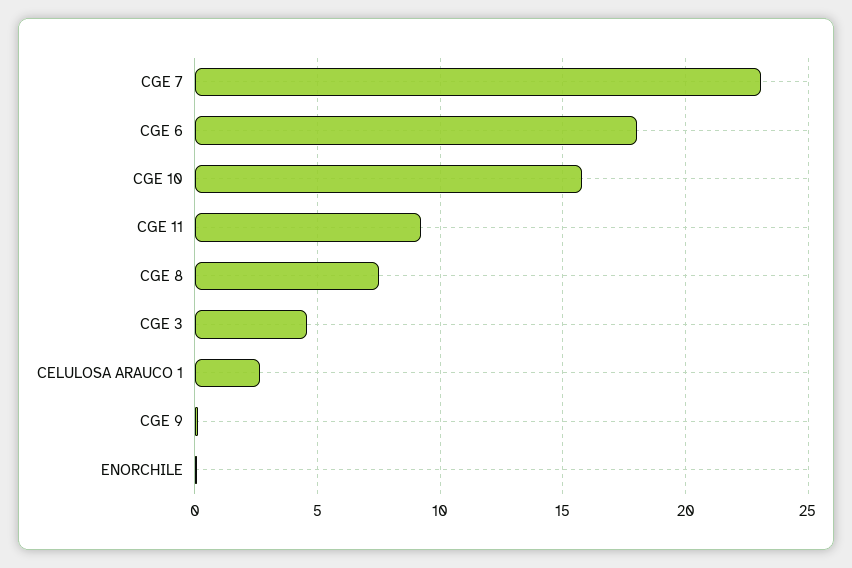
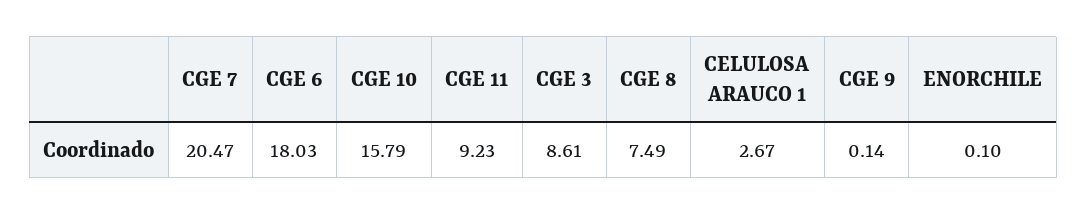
  {
-   "CGE 7": 23,
+   "CGE 7": 20.47,
    "CGE 6": 18.03,
    "CGE 10": 15.79,
    "CGE 11": 9.23,
    "CGE 8": 7.49,
-   "CGE 3": 4.5,
+   "CGE 3": 8.61,
    "CELULOSA ARAUCO 1": 2.67,
    "CGE 9": 0.14,
    "ENORCHILE": 0.1
  }

